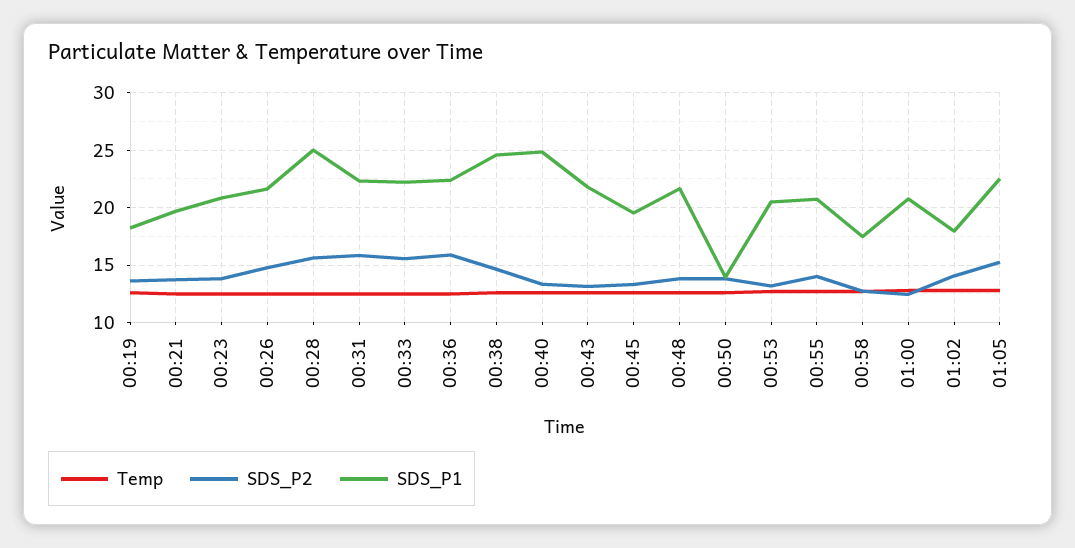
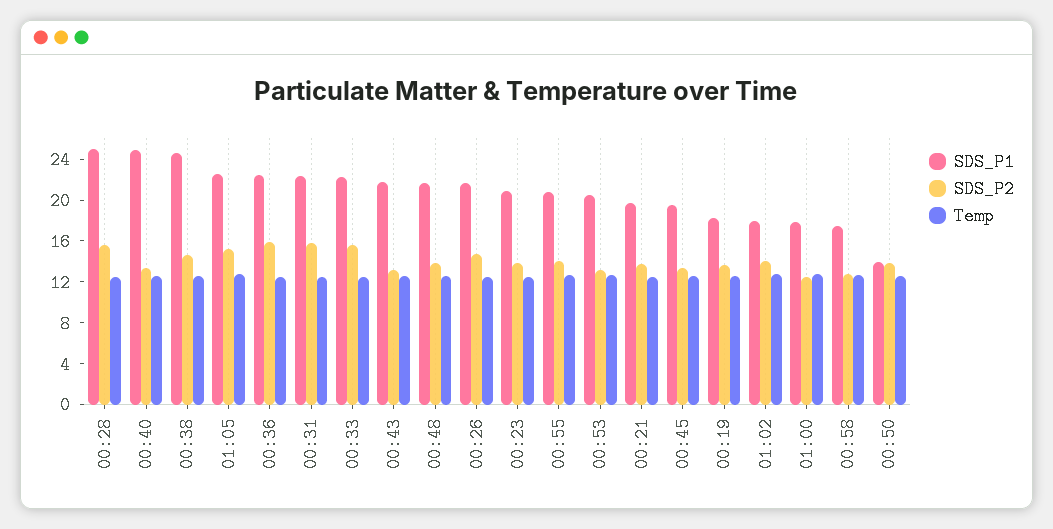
  {
    "Temp": {
      "00:19": 13,
      "00:21": 13,
      "00:23": 13,
      "00:26": 13,
      "00:28": 13,
      "00:31": 13,
      "00:33": 13,
      "00:36": 13,
      "00:38": 13,
      "00:40": 13,
      "00:43": 13,
      "00:45": 13,
      "00:48": 13,
      "00:50": 13,
      "00:53": 13,
      "00:55": 13,
      "00:58": 13,
      "01:00": 13,
      "01:02": 13,
      "01:05": 13
    },
    "SDS_P2": {
      "00:19": 14,
      "00:21": 14,
      "00:23": 14,
      "00:26": 15,
      "00:28": 16,
      "00:31": 16,
      "00:33": 16,
      "00:36": 16,
      "00:38": 15,
      "00:40": 13,
      "00:43": 13,
      "00:45": 13,
      "00:48": 14,
      "00:50": 14,
      "00:53": 13,
      "00:55": 14,
      "00:58": 13,
      "01:00": 12,
      "01:02": 14,
      "01:05": 15
    },
    "SDS_P1": {
      "00:19": 18,
      "00:21": 20,
      "00:23": 21,
      "00:26": 22,
      "00:28": 25,
      "00:31": 22,
      "00:33": 22,
      "00:36": 22,
      "00:38": 25,
      "00:40": 25,
      "00:43": 22,
      "00:45": 20,
      "00:48": 22,
      "00:50": 14,
      "00:53": 21,
      "00:55": 21,
      "00:58": 17,
-     "01:00": 21,
+     "01:00": 18,
      "01:02": 18,
      "01:05": 23
    }
  }

